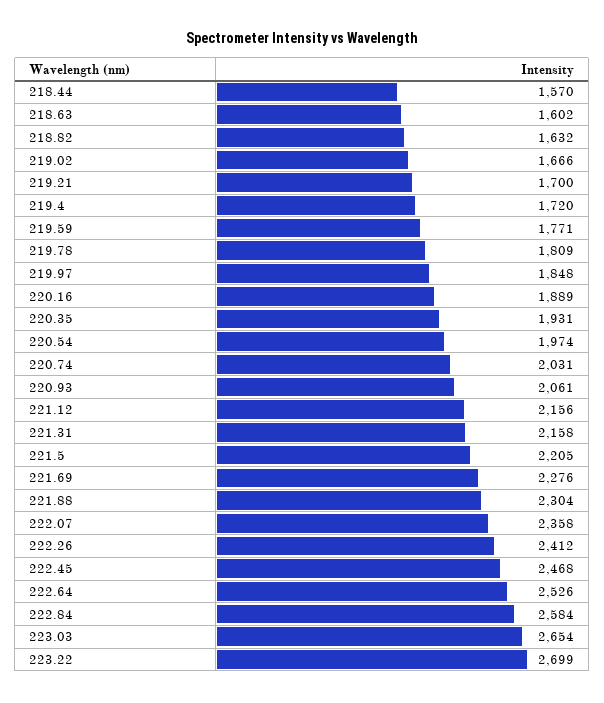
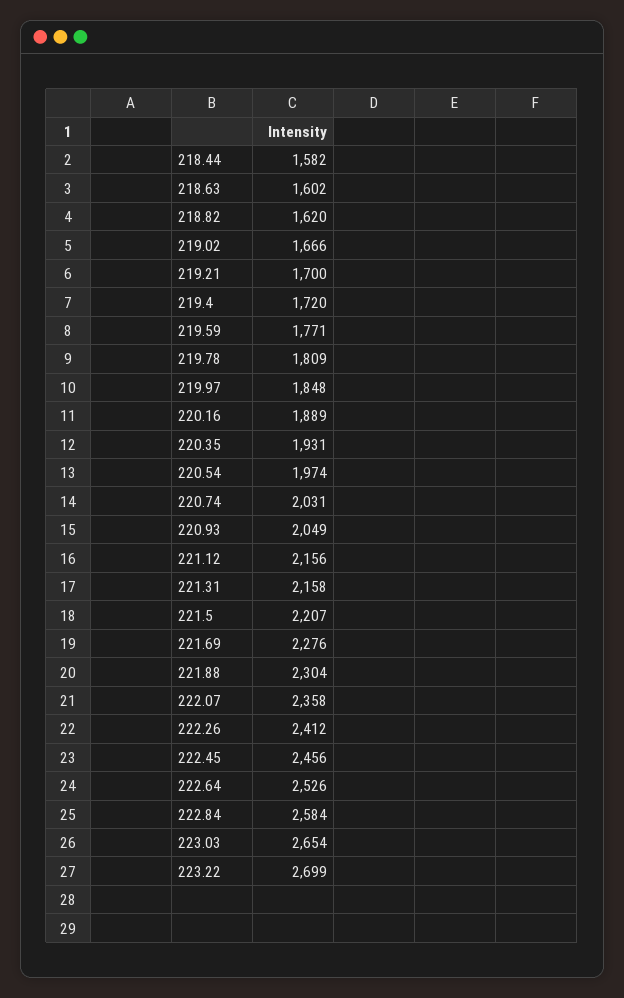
  {
-   "218.44": 1570,
+   "218.44": 1582,
    "218.63": 1602,
-   "218.82": 1632,
+   "218.82": 1620,
    "219.02": 1666,
    "219.21": 1700,
    "219.4": 1720,
    "219.59": 1771,
    "219.78": 1809,
    "219.97": 1848,
    "220.16": 1889,
    "220.35": 1931,
    "220.54": 1974,
    "220.74": 2031,
-   "220.93": 2061,
+   "220.93": 2049,
    "221.12": 2156,
    "221.31": 2158,
-   "221.5": 2205,
+   "221.5": 2207,
    "221.69": 2276,
    "221.88": 2304,
    "222.07": 2358,
    "222.26": 2412,
-   "222.45": 2468,
+   "222.45": 2456,
    "222.64": 2526,
    "222.84": 2584,
    "223.03": 2654,
    "223.22": 2699
  }

